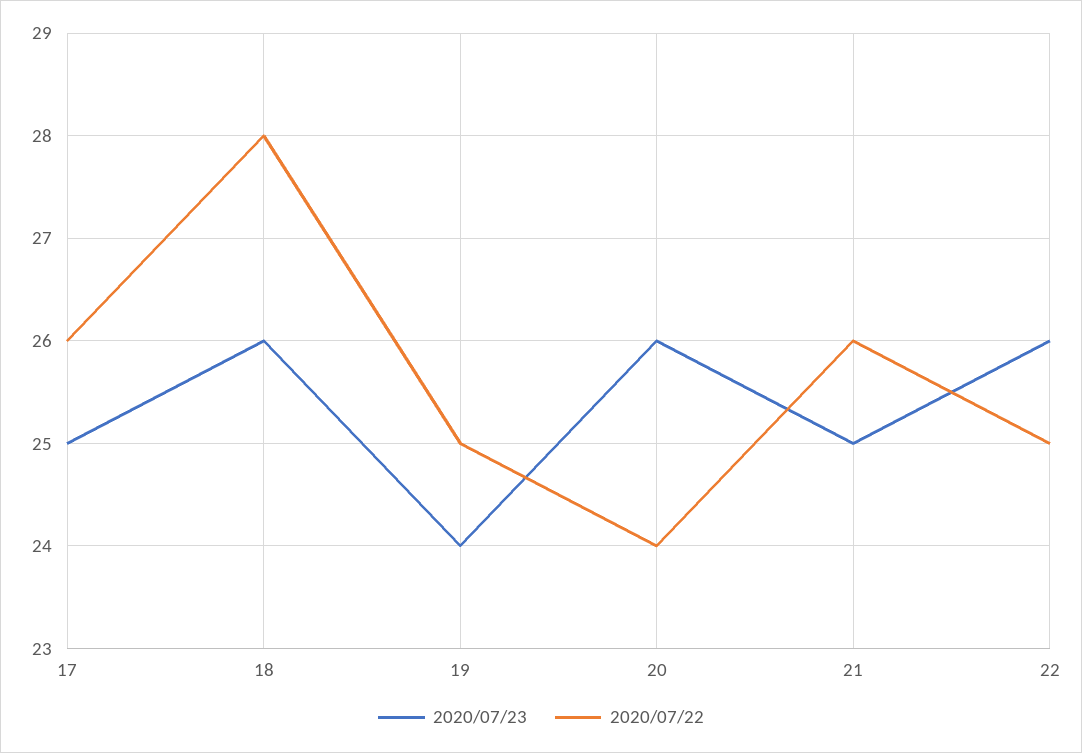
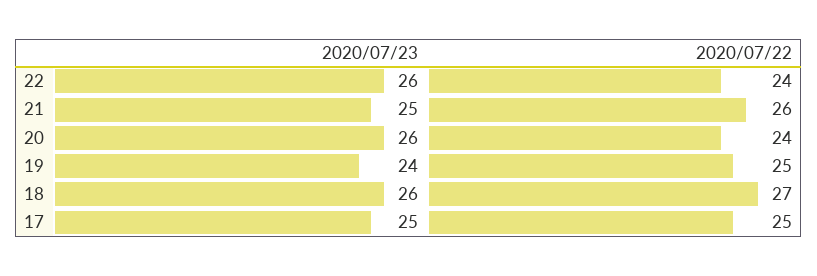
  {
    "2020/07/23": {
      "17": 25,
      "18": 26,
      "19": 24,
      "20": 26,
      "21": 25,
      "22": 26
    },
    "2020/07/22": {
-     "17": 26,
+     "17": 25,
-     "18": 28,
+     "18": 27,
      "19": 25,
      "20": 24,
      "21": 26,
-     "22": 25
+     "22": 24
    }
  }

